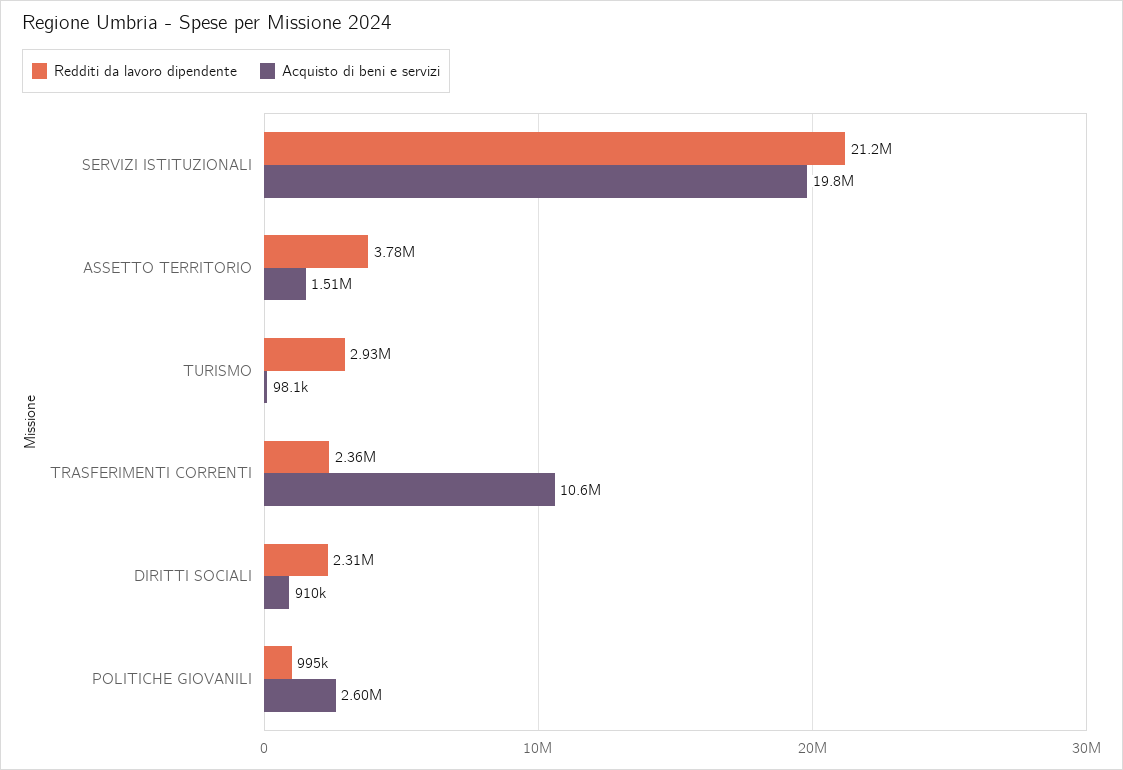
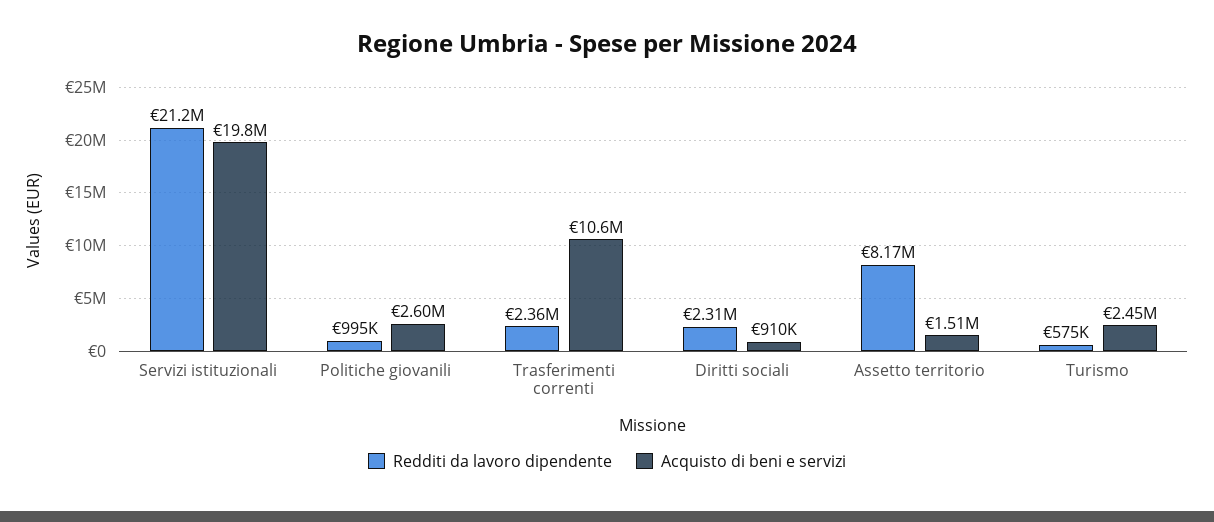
  {
    "Redditi da lavoro dipendente": {
      "SERVIZI ISTITUZIONALI": 21200000,
-     "ASSETTO TERRITORIO": 3780000,
+     "ASSETTO TERRITORIO": 8170000,
-     "TURISMO": 2930000,
+     "TURISMO": 575000,
      "TRASFERIMENTI CORRENTI": 2360000,
      "DIRITTI SOCIALI": 2310000,
      "POLITICHE GIOVANILI": 995000
    },
    "Acquisto di beni e servizi": {
      "SERVIZI ISTITUZIONALI": 19800000,
      "ASSETTO TERRITORIO": 1510000,
-     "TURISMO": 98100,
+     "TURISMO": 2450000,
      "TRASFERIMENTI CORRENTI": 10600000,
      "DIRITTI SOCIALI": 910000,
      "POLITICHE GIOVANILI": 2600000
    }
  }

